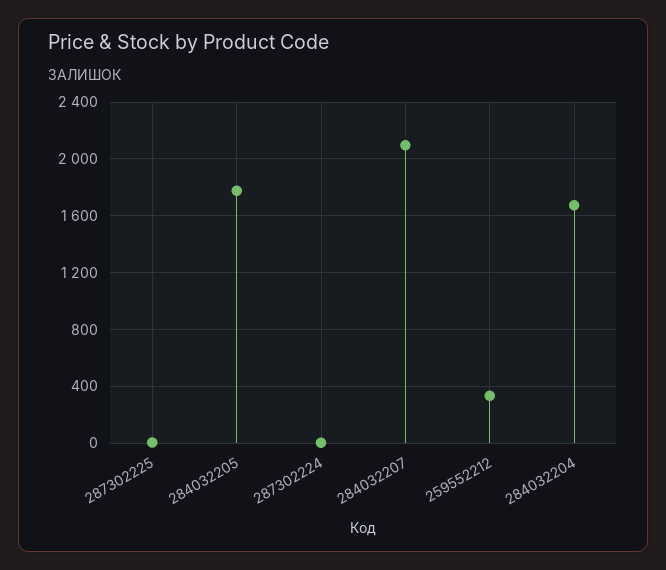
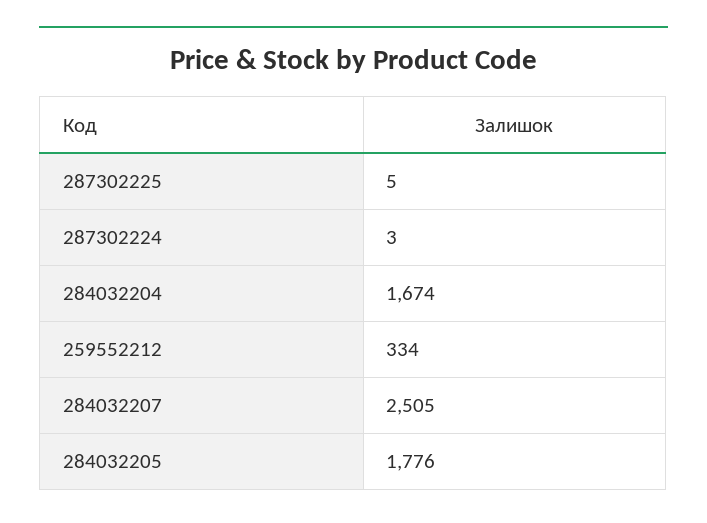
  {
    "287302225": 5,
    "284032205": 1776,
    "287302224": 3,
-   "284032207": 2100,
+   "284032207": 2505,
    "259552212": 334,
    "284032204": 1674
  }

